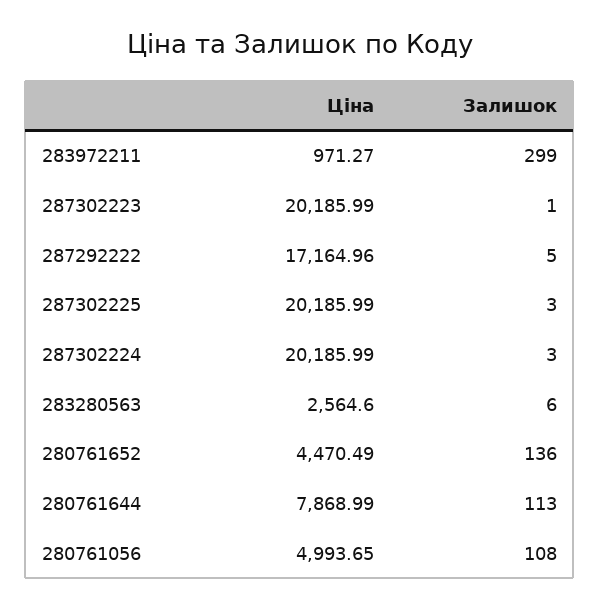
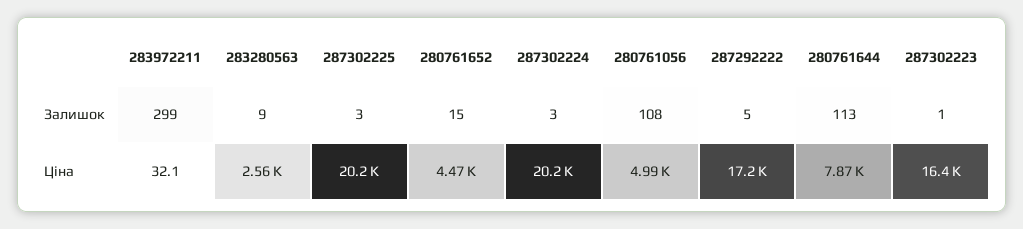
  {
    "Ціна": {
-     "283972211": 971.27,
+     "283972211": 32.1,
-     "287302223": 20185.99,
+     "287302223": 16400,
      "287292222": 17164.96,
      "287302225": 20185.99,
      "287302224": 20185.99,
      "283280563": 2564.6,
      "280761652": 4470.49,
      "280761644": 7868.99,
      "280761056": 4993.65
    },
    "Залишок": {
      "283972211": 299,
      "287302223": 1,
      "287292222": 5,
      "287302225": 3,
      "287302224": 3,
-     "283280563": 6,
+     "283280563": 9,
-     "280761652": 136,
+     "280761652": 15,
      "280761644": 113,
      "280761056": 108
    }
  }

